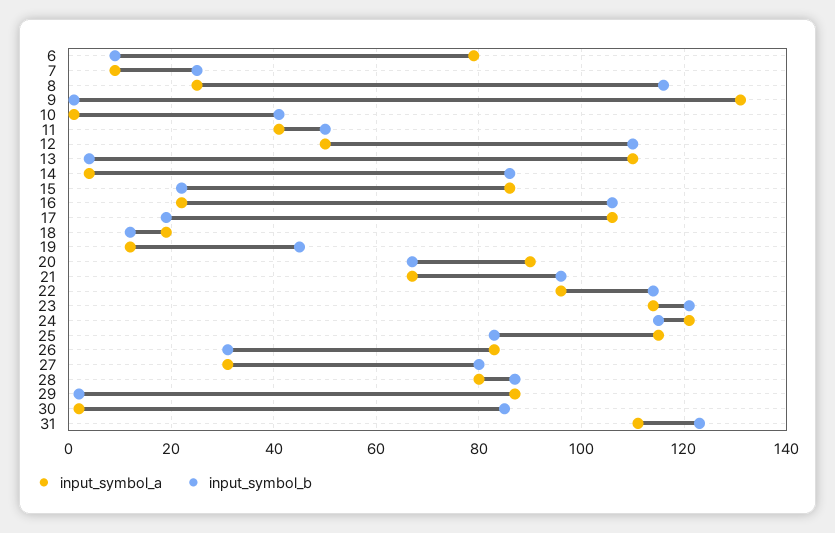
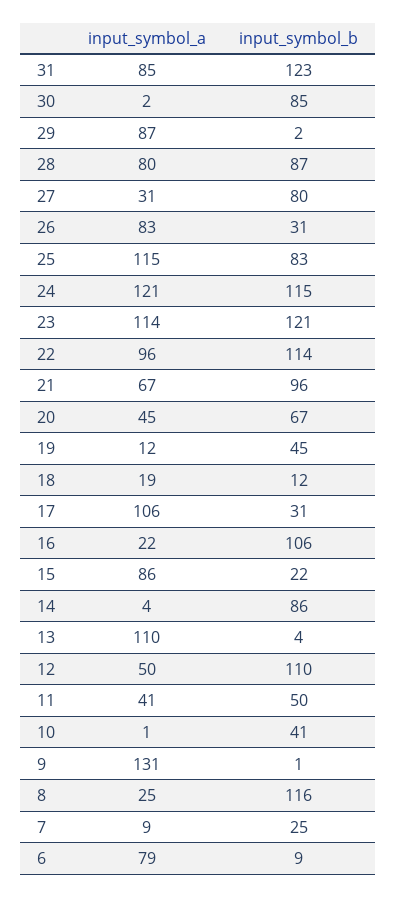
  {
    "input_symbol_a": {
      "6": 79,
      "7": 9,
      "8": 25,
      "9": 131,
      "10": 1,
      "11": 41,
      "12": 50,
      "13": 110,
      "14": 4,
      "15": 86,
      "16": 22,
      "17": 106,
      "18": 19,
      "19": 12,
-     "20": 90,
+     "20": 45,
      "21": 67,
      "22": 96,
      "23": 114,
      "24": 121,
      "25": 115,
      "26": 83,
      "27": 31,
      "28": 80,
      "29": 87,
      "30": 2,
-     "31": 110
+     "31": 85
    },
    "input_symbol_b": {
      "6": 9,
      "7": 25,
      "8": 116,
      "9": 1,
      "10": 41,
      "11": 50,
      "12": 110,
      "13": 4,
      "14": 86,
      "15": 22,
      "16": 106,
-     "17": 20,
+     "17": 31,
      "18": 12,
      "19": 45,
      "20": 67,
      "21": 96,
      "22": 114,
      "23": 121,
      "24": 115,
      "25": 83,
      "26": 31,
      "27": 80,
      "28": 87,
      "29": 2,
      "30": 85,
      "31": 123
    }
  }

